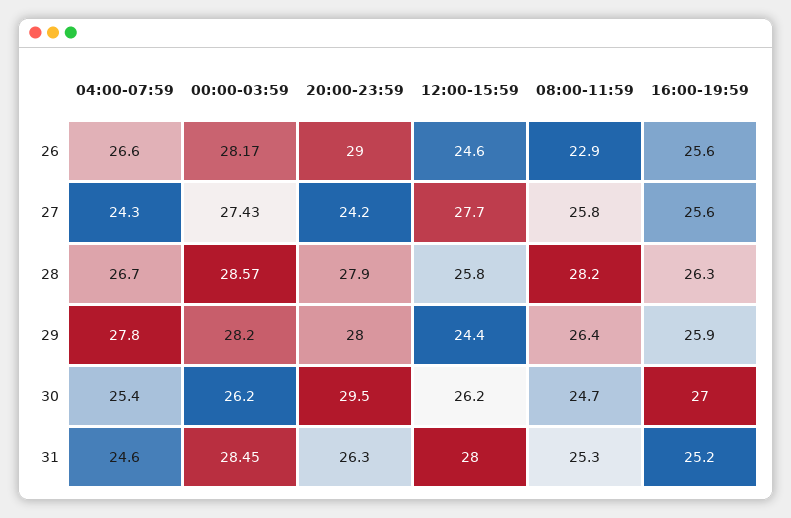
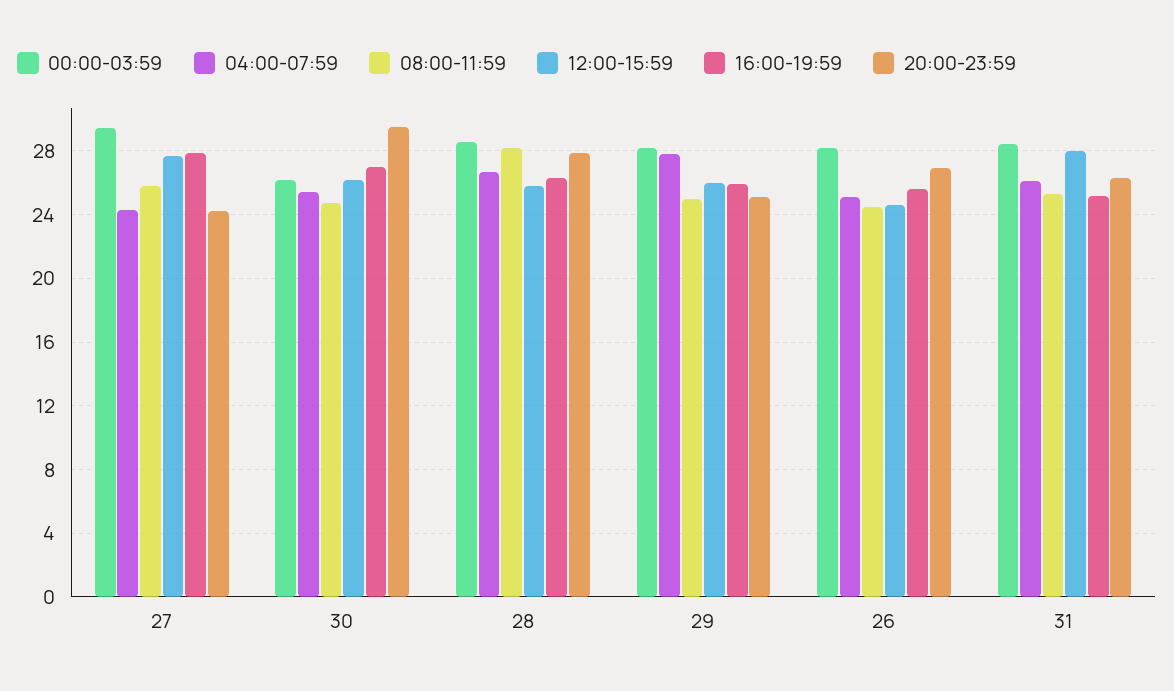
  {
    "04:00-07:59": {
-     "26": 26.6,
+     "26": 25,
      "27": 24.3,
      "28": 26.7,
      "29": 27.8,
      "30": 25.4,
-     "31": 24.6
+     "31": 26
    },
    "00:00-03:59": {
      "26": 28.17,
-     "27": 27.43,
+     "27": 29.5,
      "28": 28.57,
      "29": 28.2,
      "30": 26.2,
      "31": 28.45
    },
    "20:00-23:59": {
-     "26": 29,
+     "26": 27,
      "27": 24.2,
      "28": 27.9,
-     "29": 28,
+     "29": 25,
      "30": 29.5,
      "31": 26.3
    },
    "12:00-15:59": {
      "26": 24.6,
      "27": 27.7,
      "28": 25.8,
-     "29": 24.4,
+     "29": 26,
      "30": 26.2,
      "31": 28
    },
    "08:00-11:59": {
-     "26": 22.9,
+     "26": 24.5,
      "27": 25.8,
      "28": 28.2,
-     "29": 26.4,
+     "29": 25,
      "30": 24.7,
      "31": 25.3
    },
    "16:00-19:59": {
      "26": 25.6,
-     "27": 25.6,
+     "27": 28,
      "28": 26.3,
      "29": 25.9,
      "30": 27,
      "31": 25.2
    }
  }

